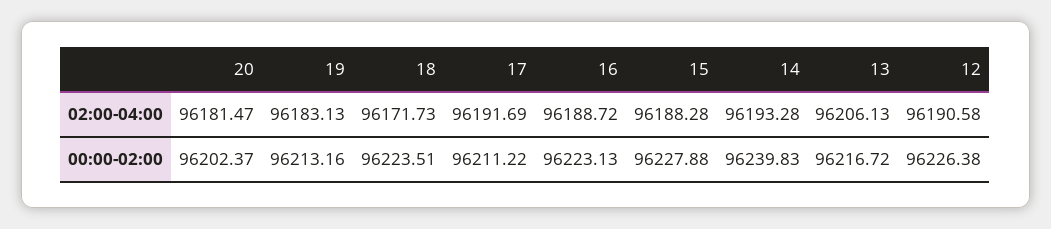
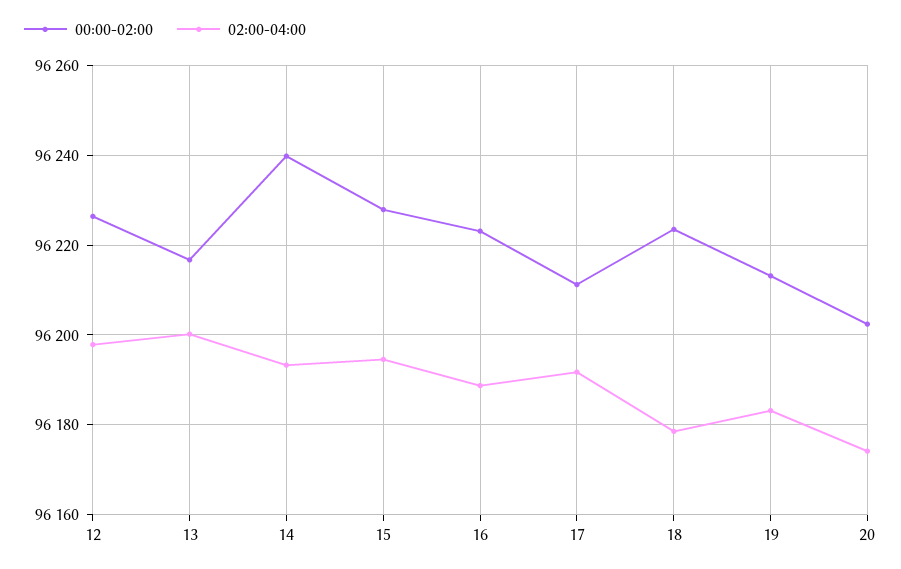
  {
    "02:00-04:00": {
-     "20": 96181.47,
+     "20": 96174,
      "19": 96183.13,
-     "18": 96171.73,
+     "18": 96178,
      "17": 96191.69,
      "16": 96188.72,
-     "15": 96188.28,
+     "15": 96194,
      "14": 96193.28,
-     "13": 96206.13,
+     "13": 96200,
-     "12": 96190.58
+     "12": 96198
    },
    "00:00-02:00": {
      "20": 96202.37,
      "19": 96213.16,
      "18": 96223.51,
      "17": 96211.22,
      "16": 96223.13,
      "15": 96227.88,
      "14": 96239.83,
      "13": 96216.72,
      "12": 96226.38
    }
  }

